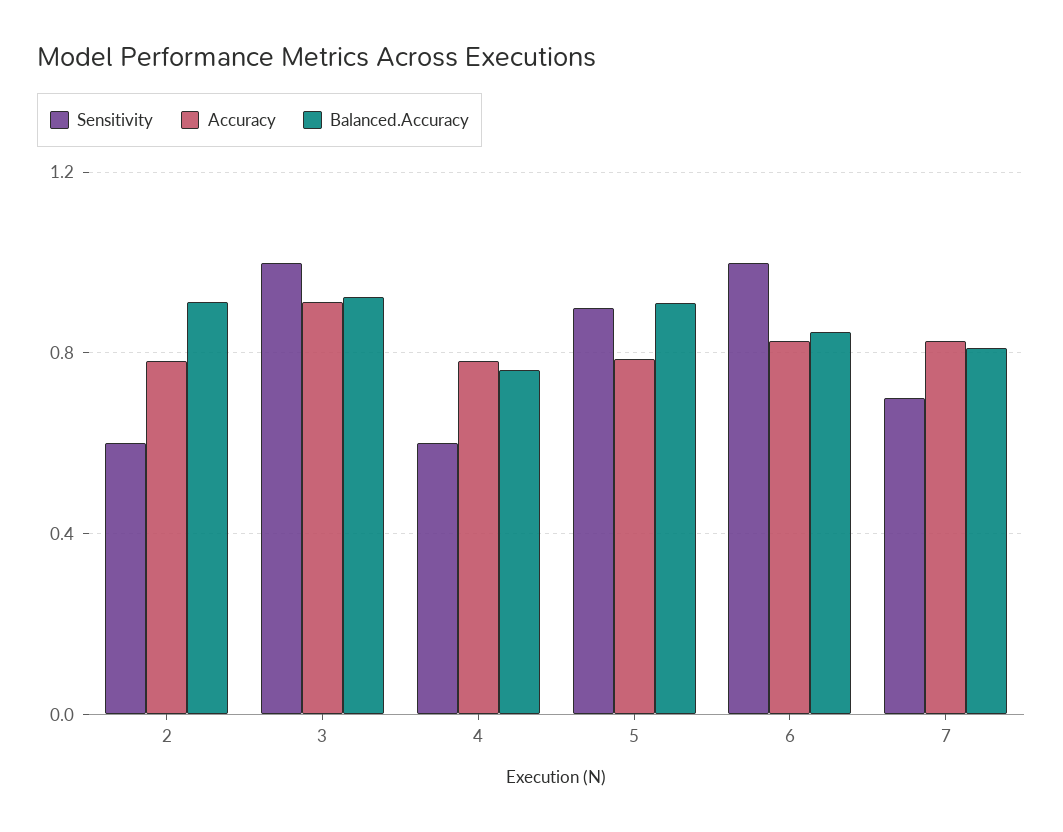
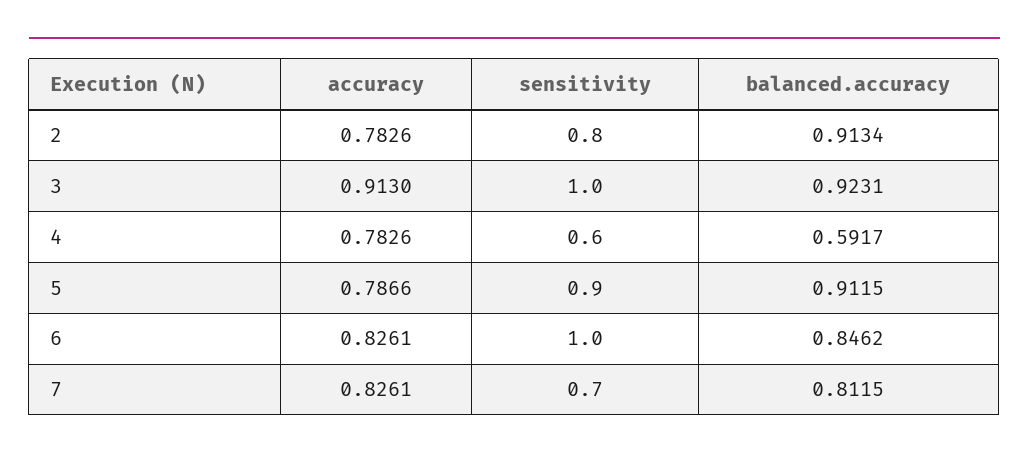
  {
    "Sensitivity": {
-     "2": 0.6,
+     "2": 0.8,
      "3": 1,
      "4": 0.6,
      "5": 0.9,
      "6": 1,
      "7": 0.7
    },
    "Accuracy": {
      "2": 0.7826,
      "3": 0.913,
      "4": 0.7826,
      "5": 0.7866,
      "6": 0.8261,
      "7": 0.8261
    },
    "Balanced.Accuracy": {
      "2": 0.9134,
      "3": 0.9231,
-     "4": 0.75,
+     "4": 0.5917,
      "5": 0.9115,
      "6": 0.8462,
      "7": 0.8115
    }
  }

